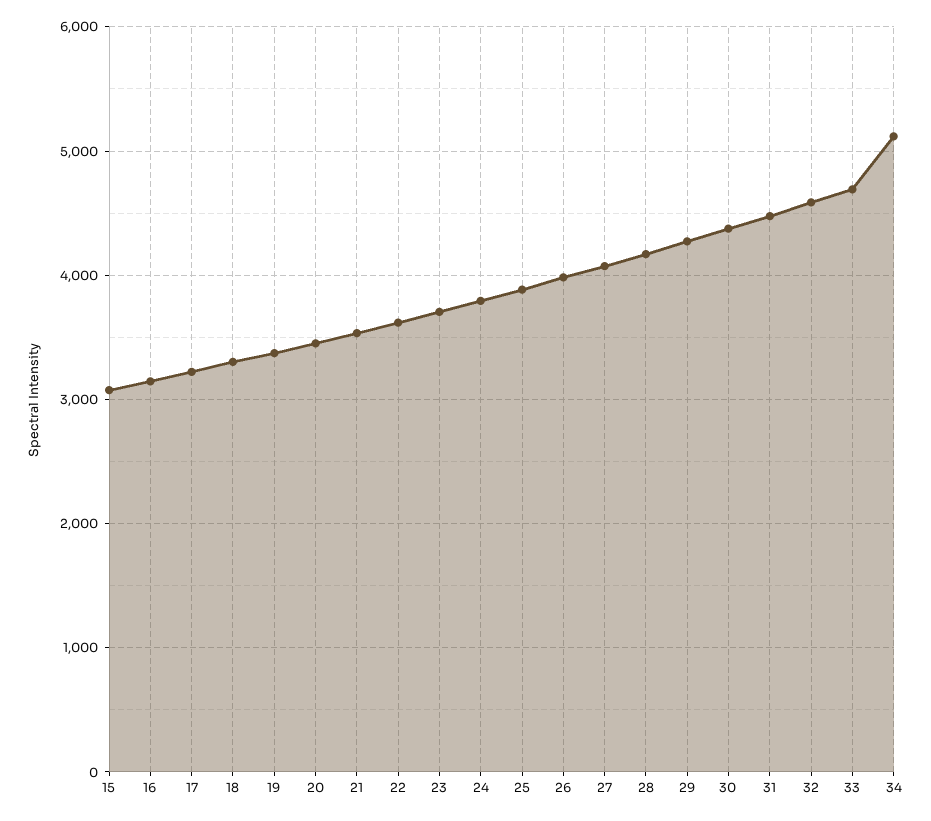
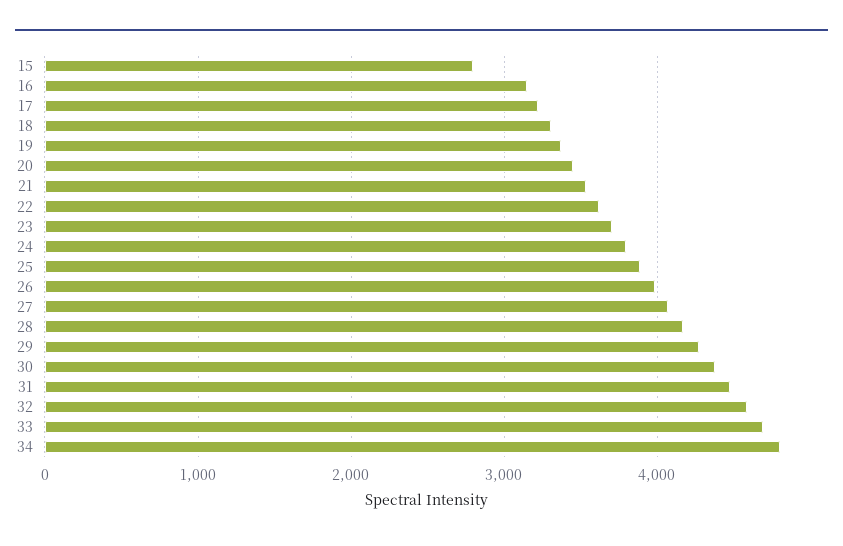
  {
-   "15": 3100,
+   "15": 2800,
    "16": 3100,
    "17": 3200,
    "18": 3300,
    "19": 3400,
    "20": 3500,
    "21": 3500,
    "22": 3600,
    "23": 3700,
    "24": 3800,
    "25": 3900,
    "26": 4000,
    "27": 4100,
    "28": 4200,
    "29": 4300,
    "30": 4400,
    "31": 4500,
    "32": 4600,
    "33": 4700,
-   "34": 5100
+   "34": 4800
  }

